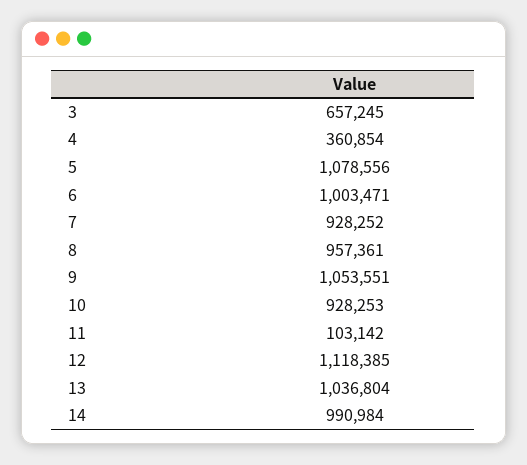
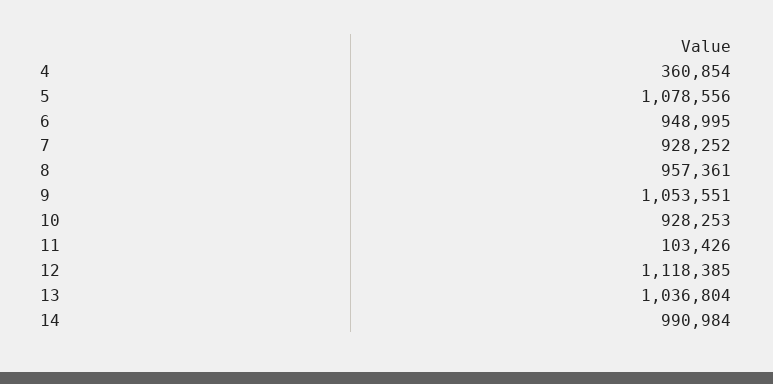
  {
-   "3": 657245,
    "4": 360854,
    "5": 1078556,
-   "6": 1003471,
+   "6": 948995,
    "7": 928252,
    "8": 957361,
    "9": 1053551,
    "10": 928253,
-   "11": 103142,
+   "11": 103426,
    "12": 1118385,
    "13": 1036804,
    "14": 990984
  }

